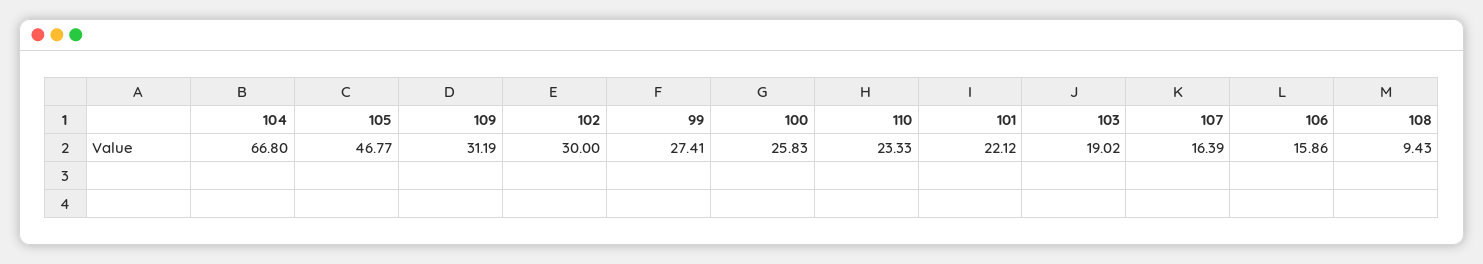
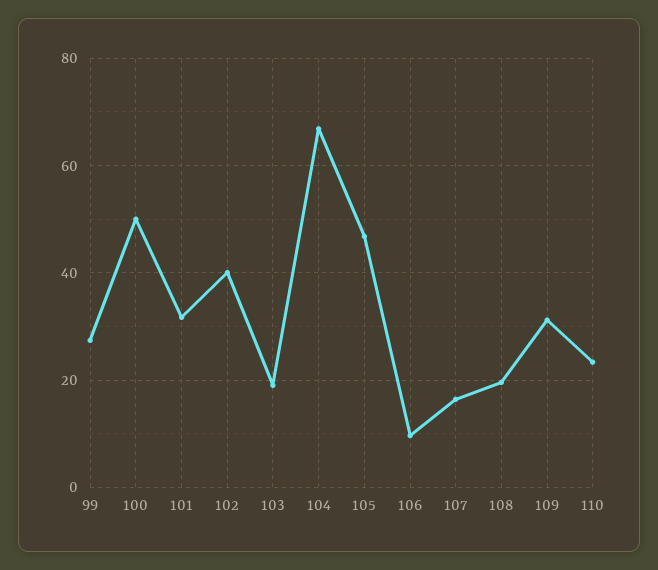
  {
    "104": 66.8,
    "105": 46.77,
    "109": 31.19,
-   "102": 30,
+   "102": 40,
    "99": 27.41,
-   "100": 25.83,
+   "100": 50,
    "110": 23.33,
-   "101": 22.12,
+   "101": 32,
    "103": 19.02,
    "107": 16.39,
-   "106": 15.86,
+   "106": 10,
-   "108": 9.43
+   "108": 20
  }

